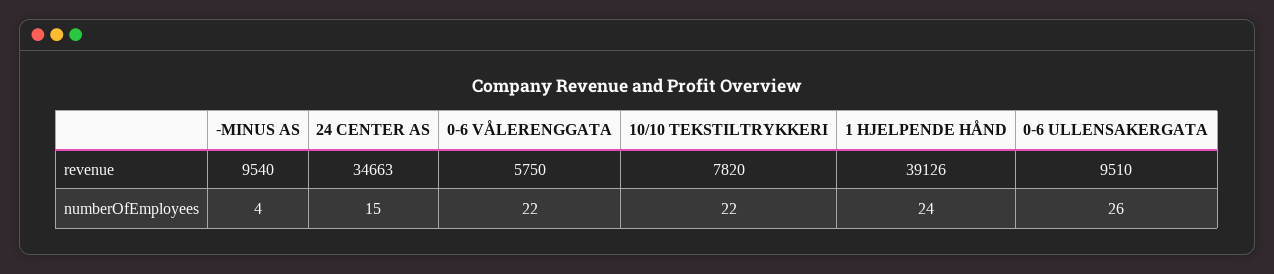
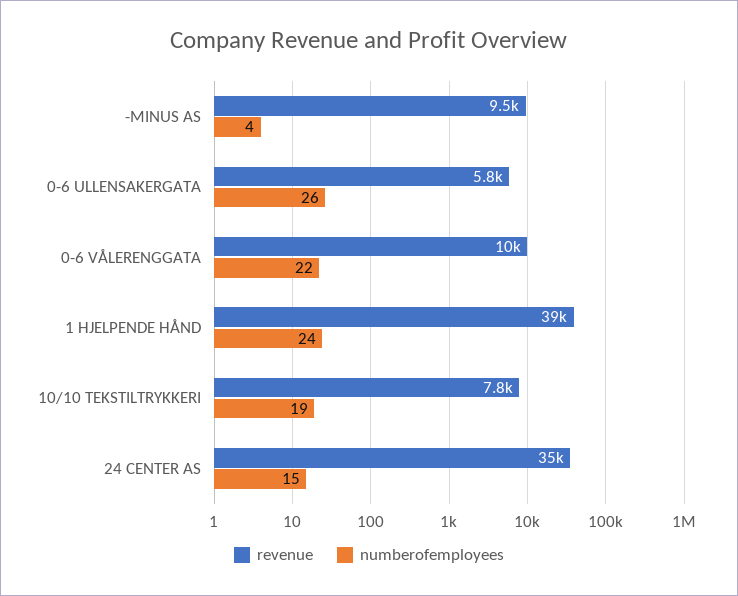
  {
    "revenue": {
      "-MINUS AS": 9540,
      "24 CENTER AS": 34663,
-     "0-6 VÅLERENGGATA": 5750,
+     "0-6 VÅLERENGGATA": 10000,
      "10/10 TEKSTILTRYKKERI": 7820,
      "1 HJELPENDE HÅND": 39126,
-     "0-6 ULLENSAKERGATA": 9510
+     "0-6 ULLENSAKERGATA": 5800
    },
    "numberOfEmployees": {
      "-MINUS AS": 4,
      "24 CENTER AS": 15,
      "0-6 VÅLERENGGATA": 22,
-     "10/10 TEKSTILTRYKKERI": 22,
+     "10/10 TEKSTILTRYKKERI": 19,
      "1 HJELPENDE HÅND": 24,
      "0-6 ULLENSAKERGATA": 26
    }
  }

